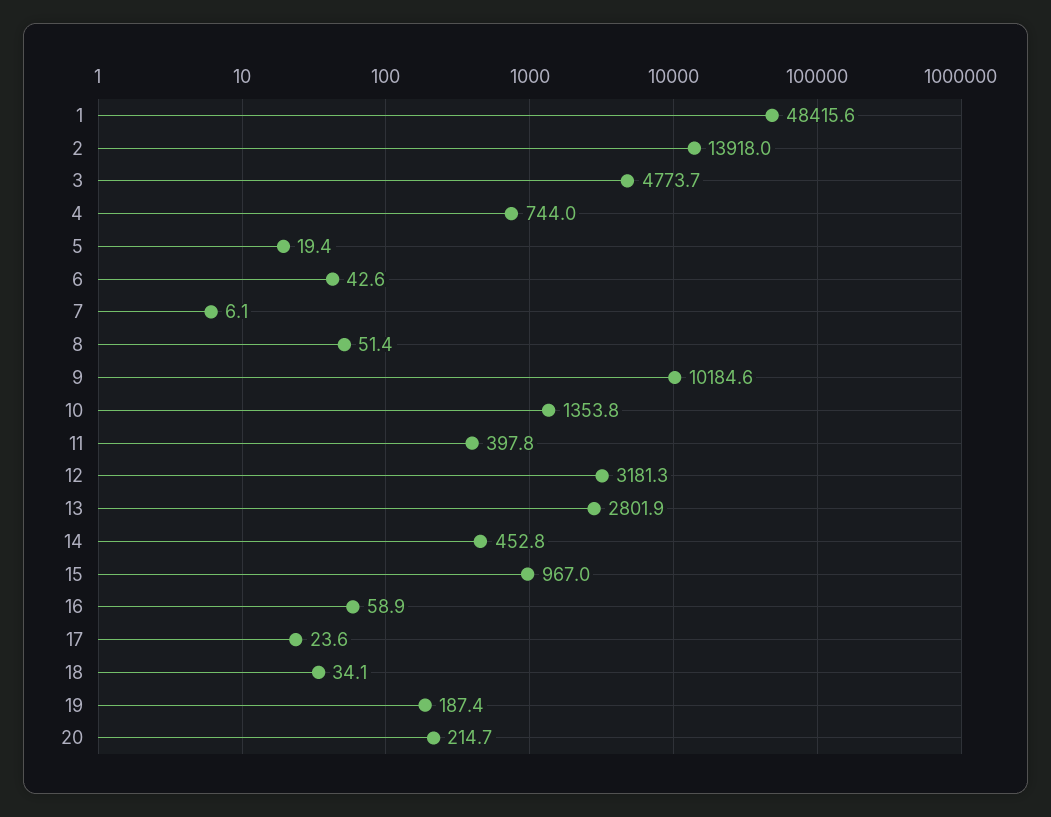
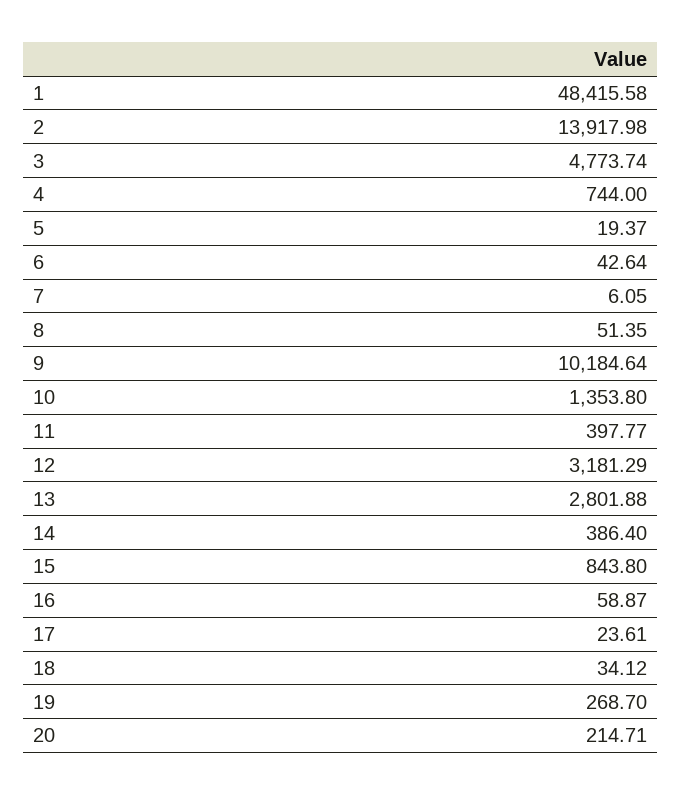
  {
    "1": 48415.58,
    "2": 13917.98,
    "3": 4773.74,
    "4": 744,
    "5": 19.37,
    "6": 42.64,
    "7": 6.05,
    "8": 51.35,
    "9": 10184.64,
    "10": 1353.8,
    "11": 397.77,
    "12": 3181.29,
    "13": 2801.88,
-   "14": 452.8,
+   "14": 386.4,
-   "15": 967,
+   "15": 843.8,
    "16": 58.87,
    "17": 23.61,
    "18": 34.12,
-   "19": 187.4,
+   "19": 268.7,
    "20": 214.71
  }

